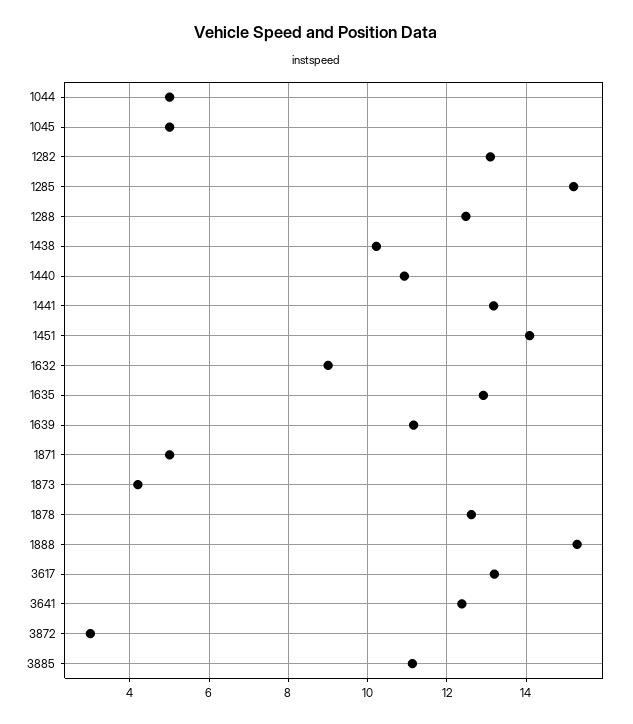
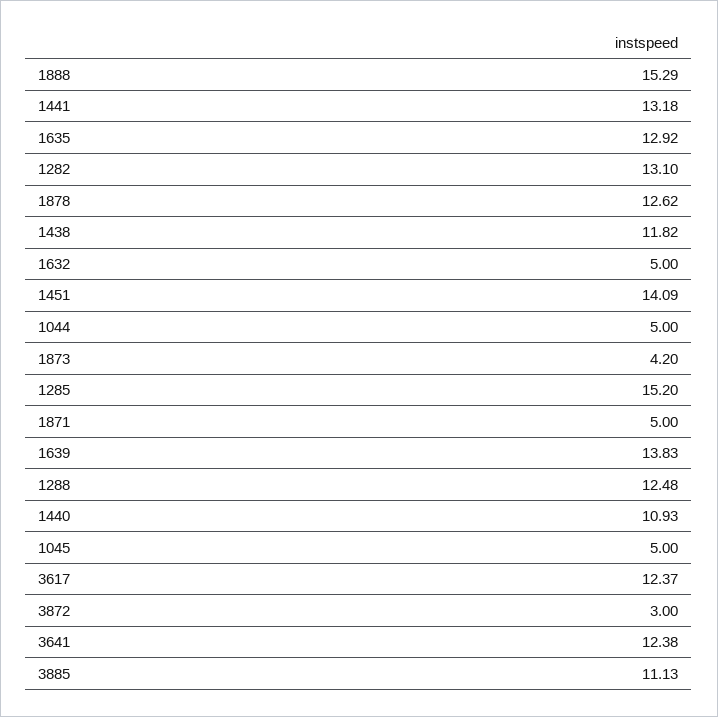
  {
    "1044": 5,
    "1045": 5,
    "1282": 13.1,
    "1285": 15.2,
    "1288": 12.48,
-   "1438": 10.2,
+   "1438": 11.82,
    "1440": 10.93,
    "1441": 13.18,
    "1451": 14.09,
-   "1632": 9,
+   "1632": 5,
    "1635": 12.92,
-   "1639": 11.2,
+   "1639": 13.83,
    "1871": 5,
    "1873": 4.2,
    "1878": 12.62,
    "1888": 15.29,
-   "3617": 13.2,
+   "3617": 12.37,
    "3641": 12.38,
    "3872": 3,
    "3885": 11.13
  }

